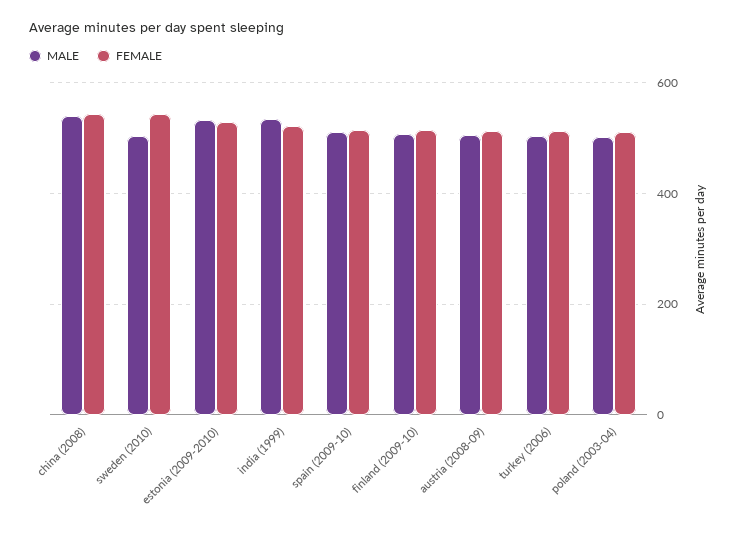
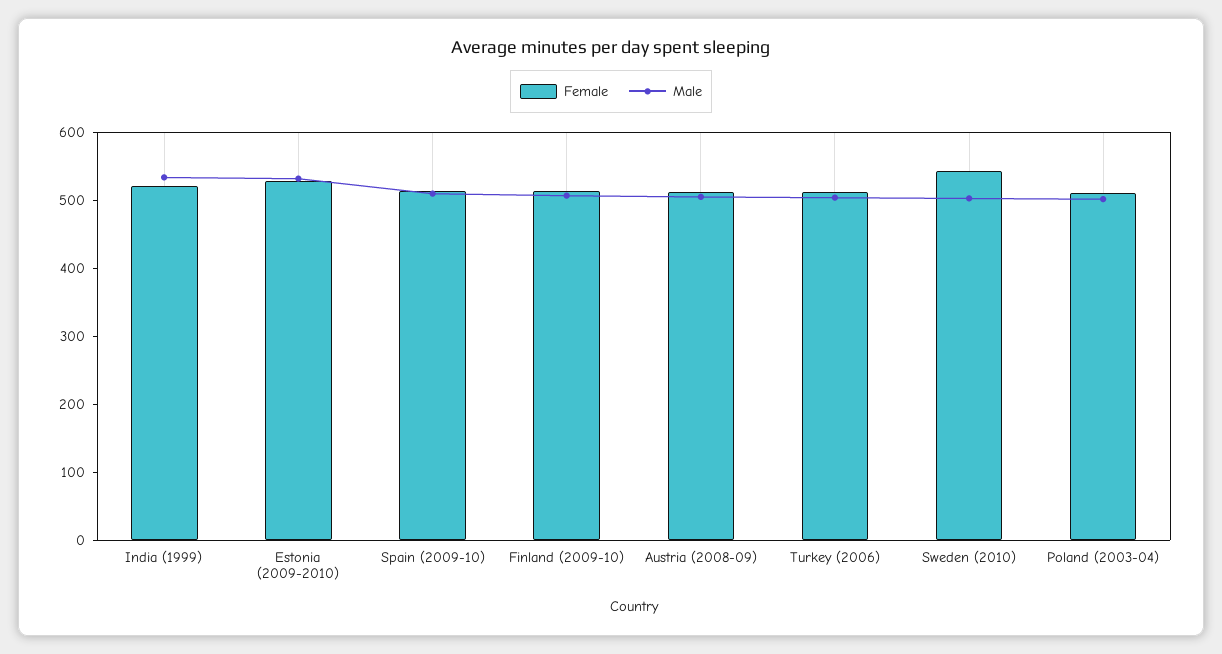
  {
    "MALE": {
-     "china (2008)": 540,
      "sweden (2010)": 500,
      "estonia (2009-2010)": 540,
      "india (1999)": 540,
      "spain (2009-10)": 520,
      "finland (2009-10)": 500,
      "austria (2008-09)": 500,
      "turkey (2006)": 500,
      "poland (2003-04)": 500
    },
    "FEMALE": {
-     "china (2008)": 540,
      "sweden (2010)": 540,
      "estonia (2009-2010)": 520,
      "india (1999)": 520,
      "spain (2009-10)": 520,
      "finland (2009-10)": 520,
      "austria (2008-09)": 520,
      "turkey (2006)": 520,
      "poland (2003-04)": 520
    }
  }

